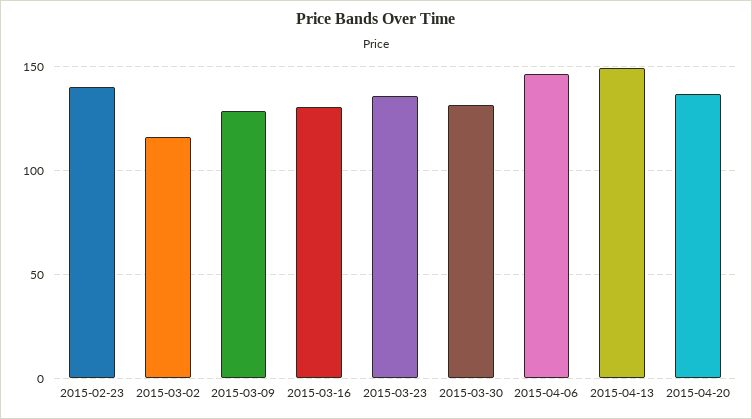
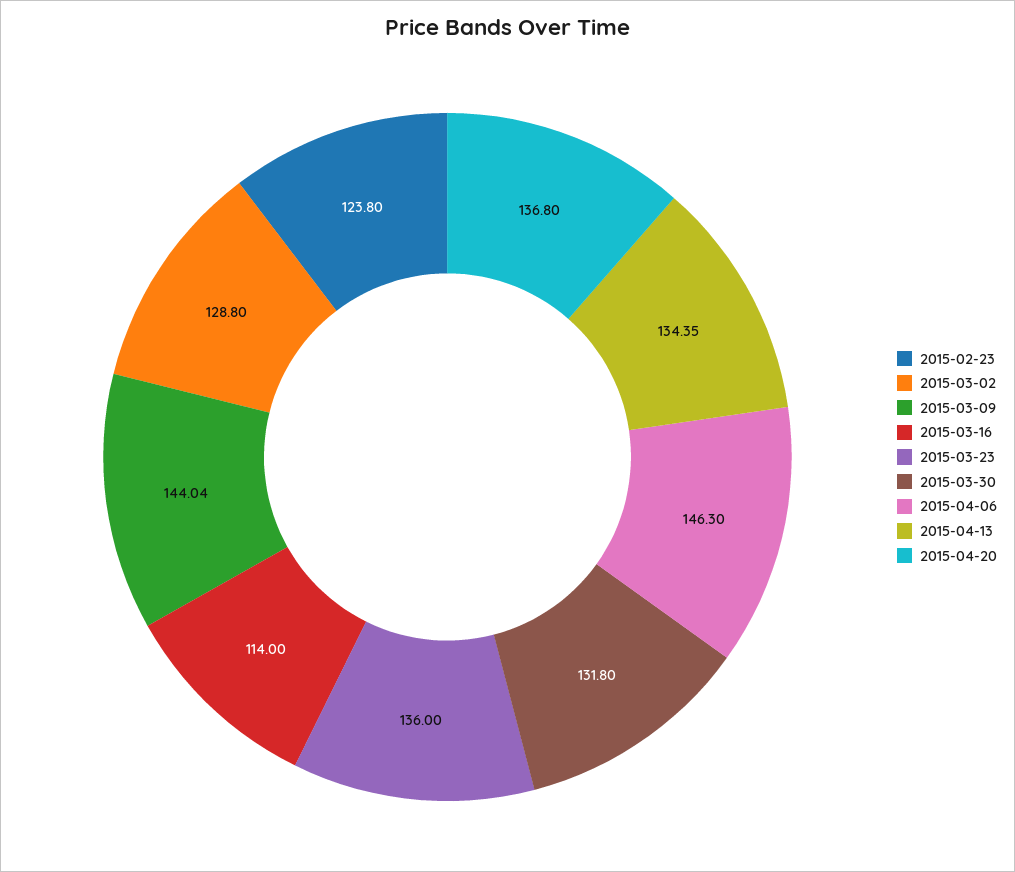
  {
-   "2015-02-23": 140,
+   "2015-02-23": 123.8,
-   "2015-03-02": 115,
+   "2015-03-02": 128.8,
-   "2015-03-09": 130,
+   "2015-03-09": 144.04,
-   "2015-03-16": 130,
+   "2015-03-16": 114,
    "2015-03-23": 136,
    "2015-03-30": 131.8,
    "2015-04-06": 146.3,
-   "2015-04-13": 150,
+   "2015-04-13": 134.35,
    "2015-04-20": 136.8
  }

